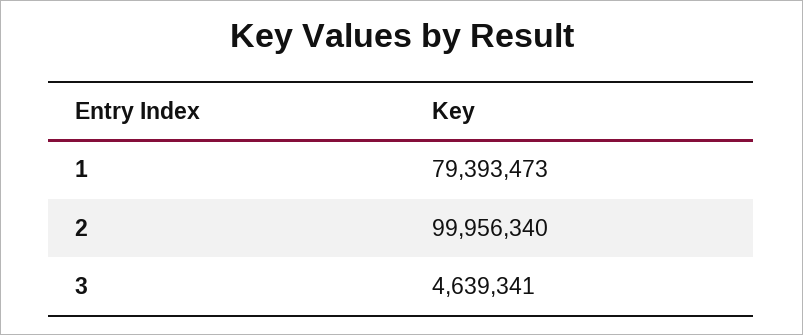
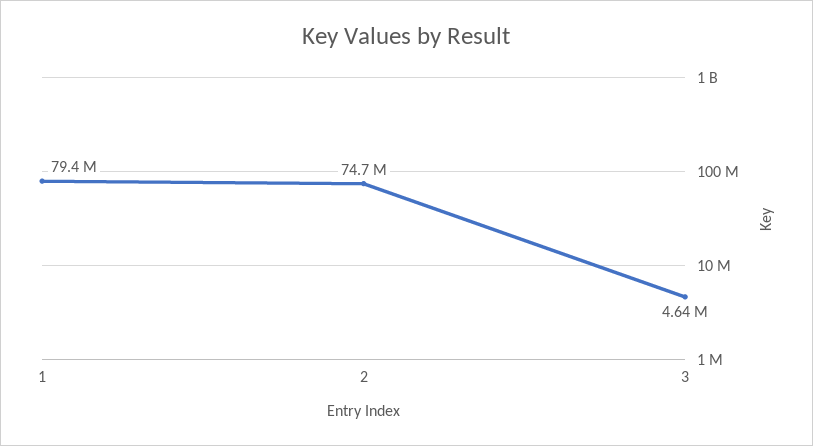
  {
    "1": 79393473,
-   "2": 99956340,
+   "2": 74700000,
    "3": 4639341
  }

